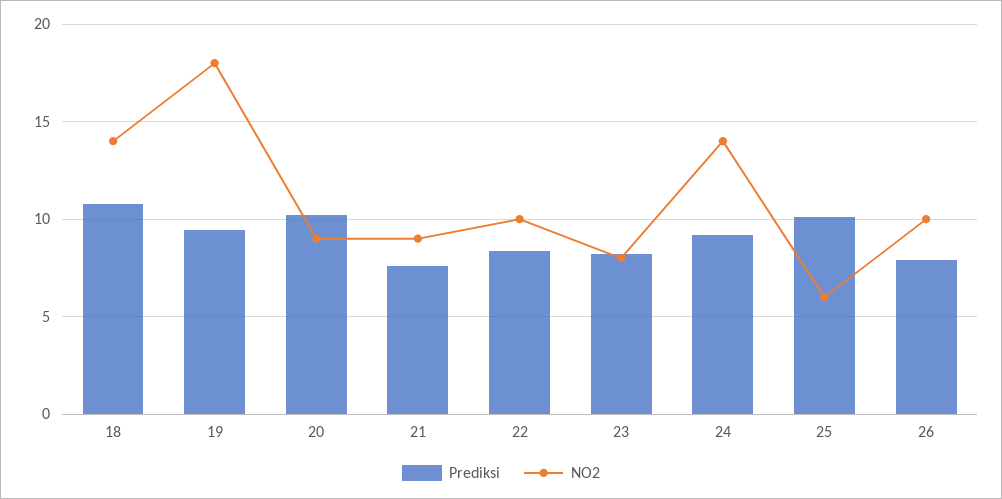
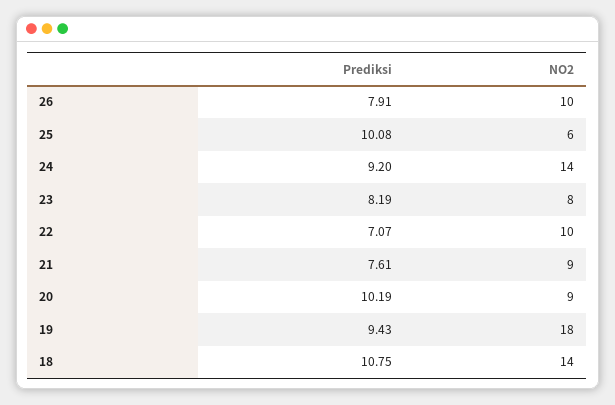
  {
    "Prediksi": {
      "18": 10.75,
      "19": 9.43,
      "20": 10.19,
      "21": 7.61,
-     "22": 8.5,
+     "22": 7.07,
      "23": 8.19,
      "24": 9.2,
      "25": 10.08,
      "26": 7.91
    },
    "NO2": {
      "18": 14,
      "19": 18,
      "20": 9,
      "21": 9,
      "22": 10,
      "23": 8,
      "24": 14,
      "25": 6,
      "26": 10
    }
  }

